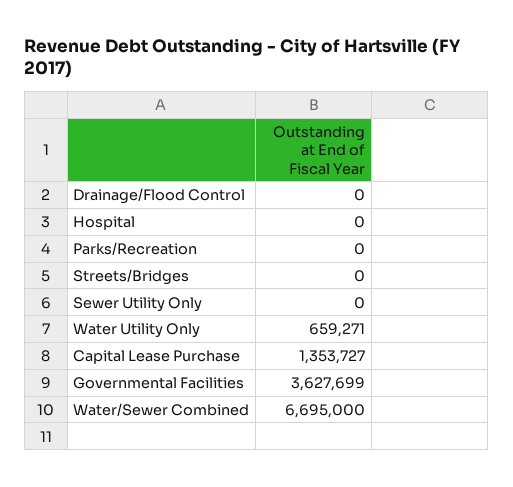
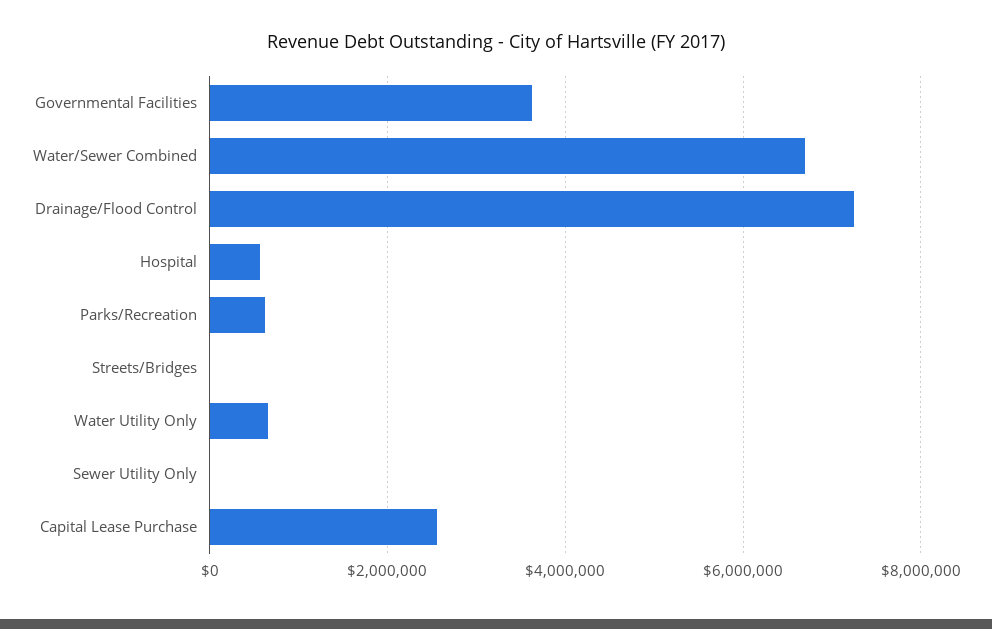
  {
-   "Drainage/Flood Control": 0,
+   "Drainage/Flood Control": 7200000,
-   "Hospital": 0,
+   "Hospital": 600000,
-   "Parks/Recreation": 0,
+   "Parks/Recreation": 600000,
    "Streets/Bridges": 0,
    "Sewer Utility Only": 0,
    "Water Utility Only": 659271,
-   "Capital Lease Purchase": 1353727,
+   "Capital Lease Purchase": 2600000,
    "Governmental Facilities": 3627699,
    "Water/Sewer Combined": 6695000
  }

